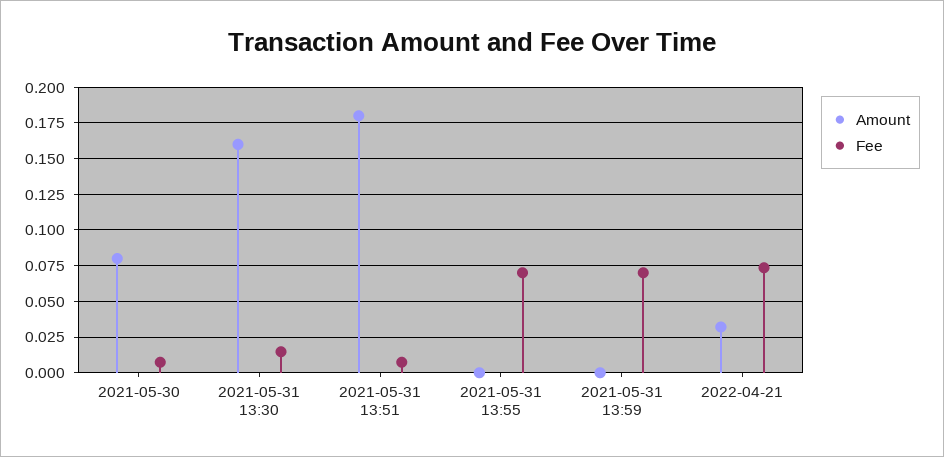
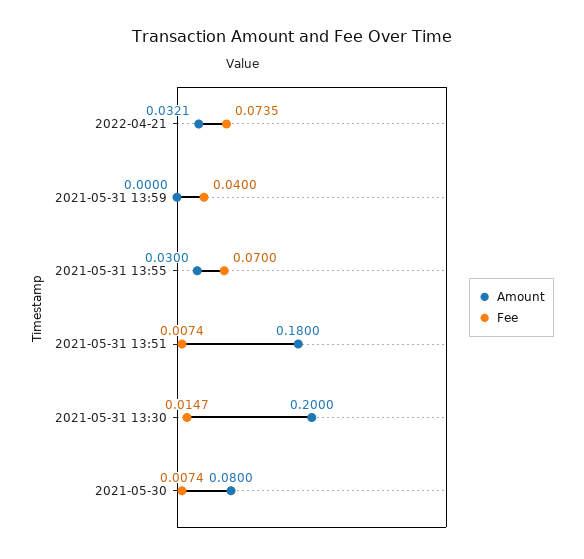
  {
    "Amount": {
      "2021-05-30": 0.08,
-     "2021-05-31 13:30": 0.16,
+     "2021-05-31 13:30": 0.2,
      "2021-05-31 13:51": 0.18,
-     "2021-05-31 13:55": 0,
+     "2021-05-31 13:55": 0.03,
      "2021-05-31 13:59": 0,
      "2022-04-21": 0.0321
    },
    "Fee": {
      "2021-05-30": 0.0074,
      "2021-05-31 13:30": 0.0147,
      "2021-05-31 13:51": 0.0074,
      "2021-05-31 13:55": 0.07,
-     "2021-05-31 13:59": 0.07,
+     "2021-05-31 13:59": 0.04,
      "2022-04-21": 0.0735
    }
  }

